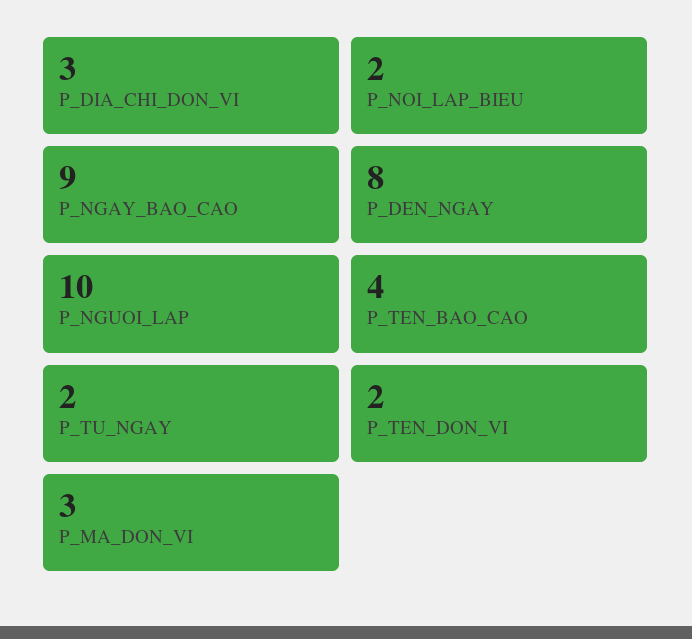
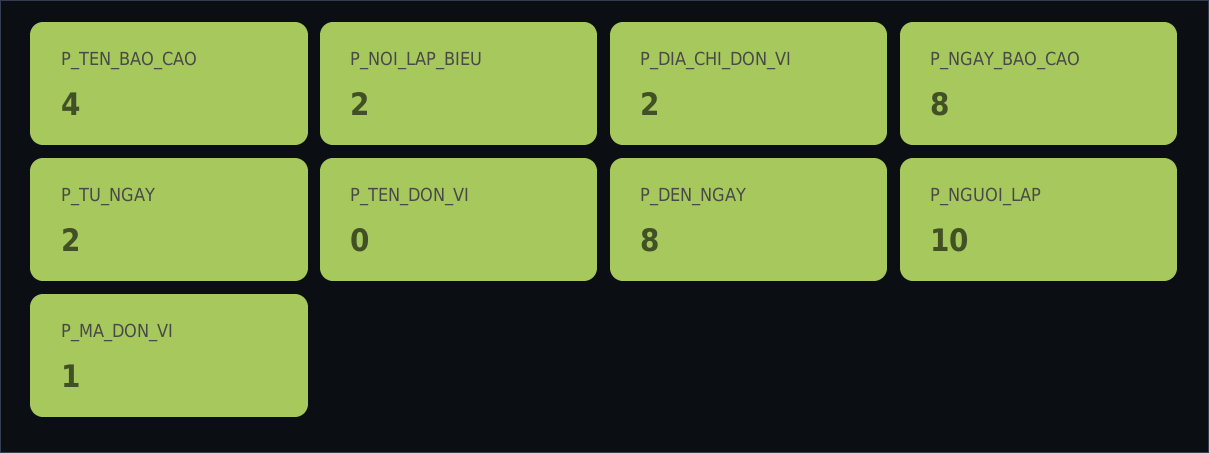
  {
-   "P_DIA_CHI_DON_VI": 3,
+   "P_DIA_CHI_DON_VI": 2,
    "P_NOI_LAP_BIEU": 2,
-   "P_NGAY_BAO_CAO": 9,
+   "P_NGAY_BAO_CAO": 8,
    "P_DEN_NGAY": 8,
    "P_NGUOI_LAP": 10,
    "P_TEN_BAO_CAO": 4,
    "P_TU_NGAY": 2,
-   "P_TEN_DON_VI": 2,
+   "P_TEN_DON_VI": 0,
-   "P_MA_DON_VI": 3
+   "P_MA_DON_VI": 1
  }

